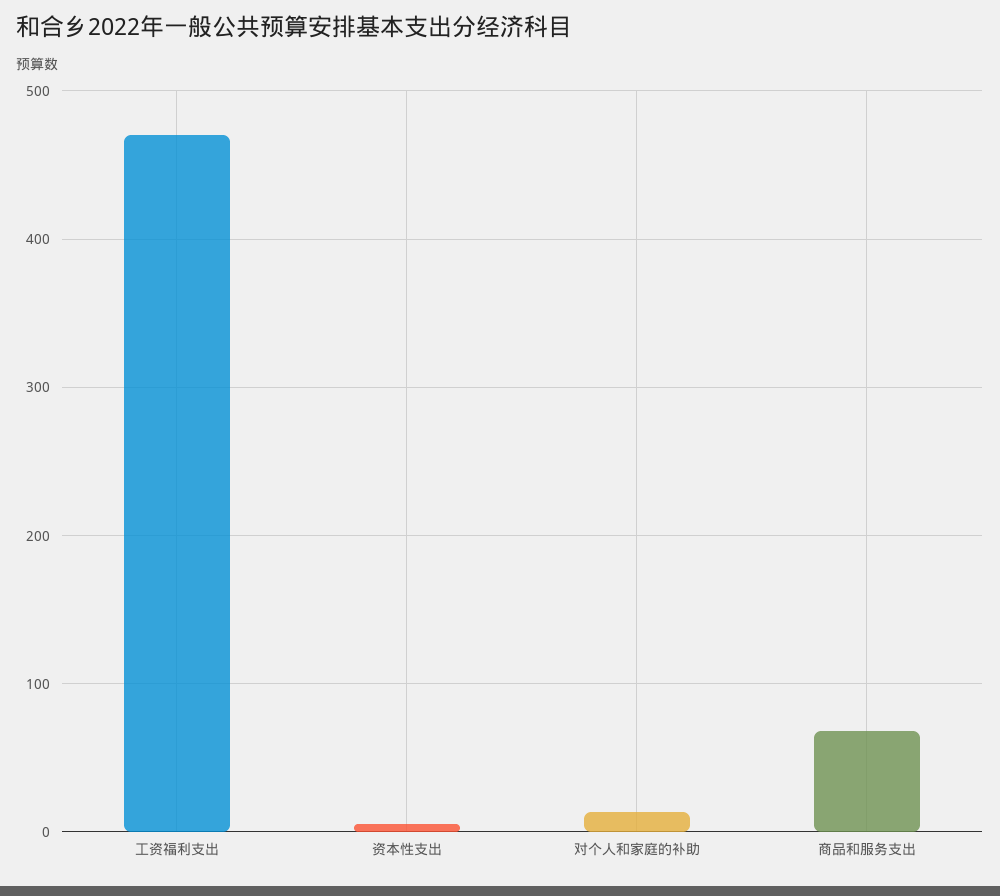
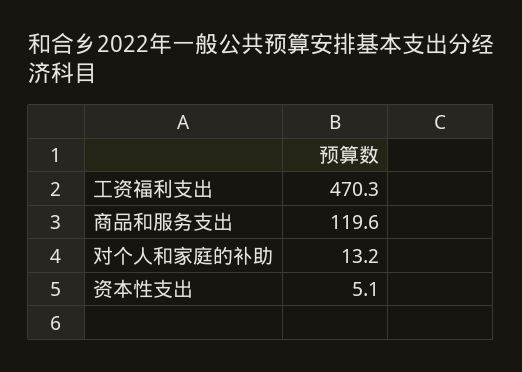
  {
    "工资福利支出": 470.3,
    "资本性支出": 5.1,
    "对个人和家庭的补助": 13.2,
-   "商品和服务支出": 70
+   "商品和服务支出": 119.6
  }

